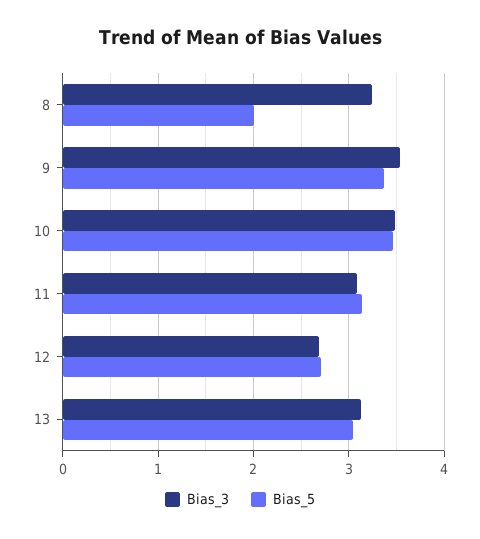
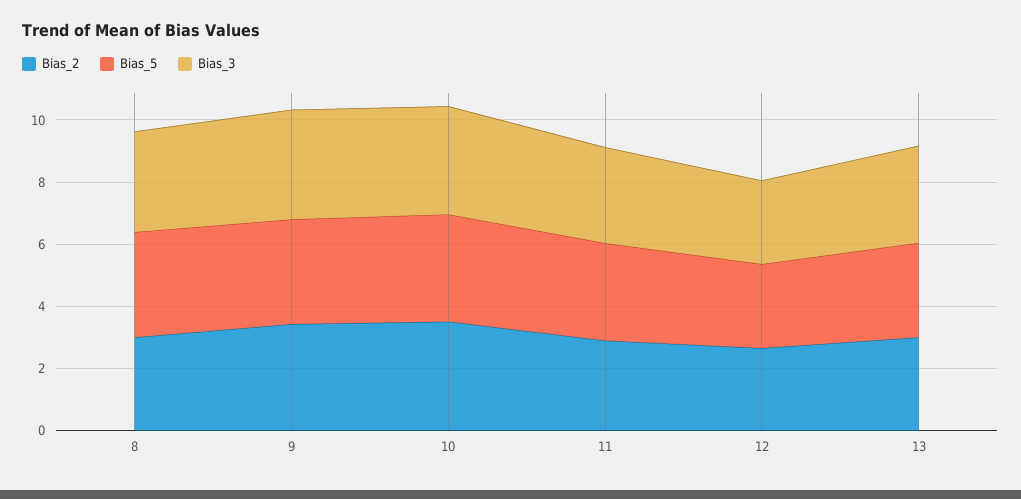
  {
    "Bias_3": {
      "8": 3.2,
      "9": 3.5,
      "10": 3.5,
      "11": 3.1,
      "12": 2.7,
      "13": 3.1
    },
    "Bias_5": {
-     "8": 2,
+     "8": 3.5,
      "9": 3.4,
      "10": 3.5,
      "11": 3.1,
      "12": 2.7,
      "13": 3
-   }
+   },
+   "Bias_2": {
+     "8": 3,
+     "9": 3.5,
+     "10": 3.5,
+     "11": 3,
+     "12": 2.5,
+     "13": 3
+   }
  }

